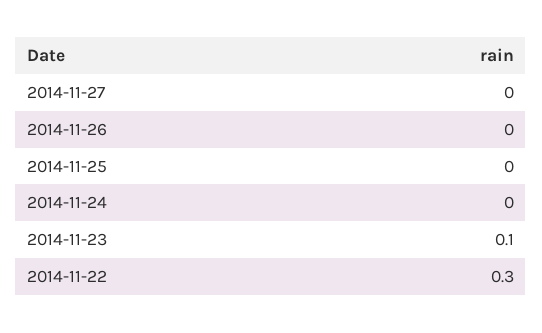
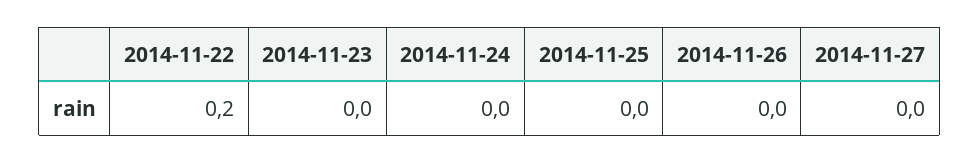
  {
    "2014-11-27": 0,
    "2014-11-26": 0,
    "2014-11-25": 0,
    "2014-11-24": 0,
-   "2014-11-23": 0.1,
+   "2014-11-23": 0,
-   "2014-11-22": 0.3
+   "2014-11-22": 0.2
  }

